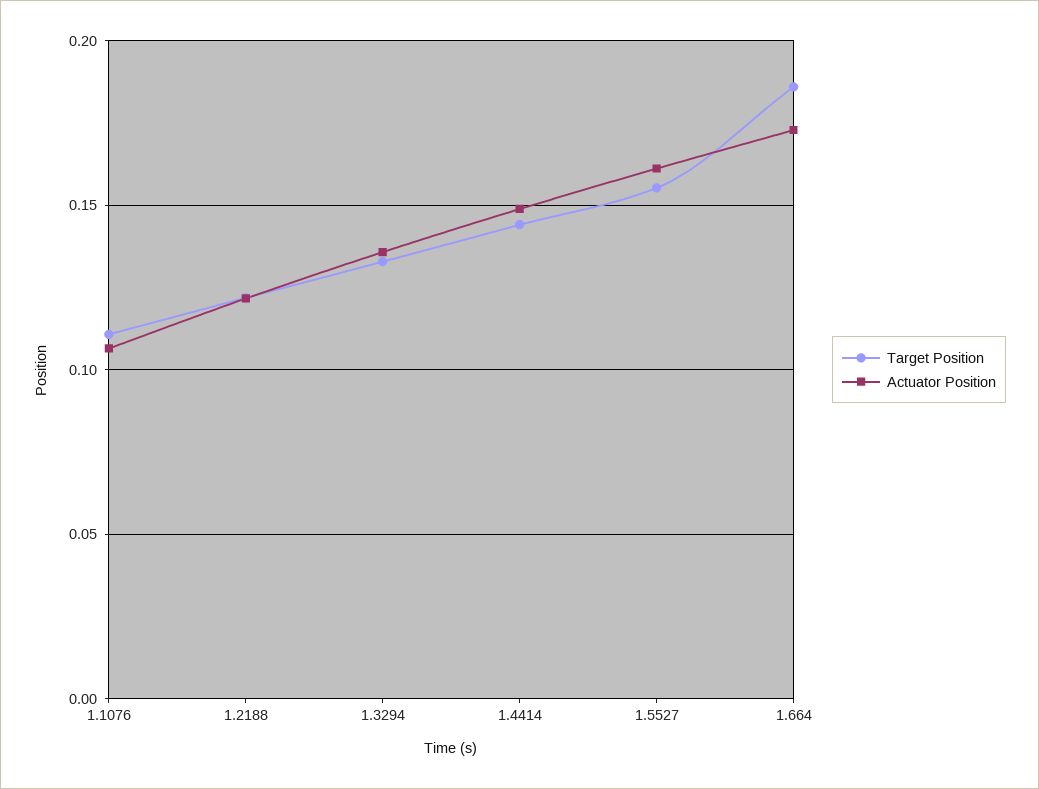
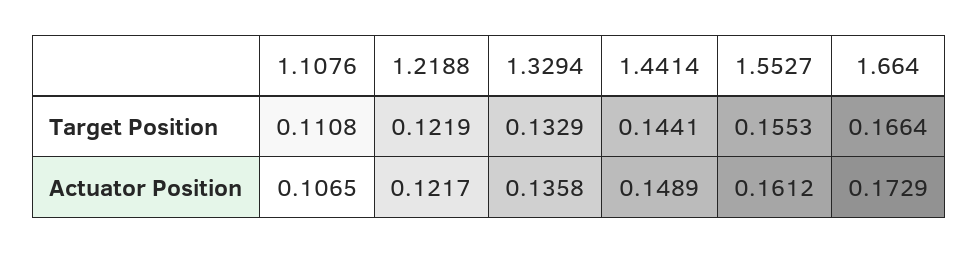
  {
    "Target Position": {
      "1.1076": 0.1108,
      "1.2188": 0.1219,
      "1.3294": 0.1329,
      "1.4414": 0.1441,
      "1.5527": 0.1553,
-     "1.664": 0.185
+     "1.664": 0.1664
    },
    "Actuator Position": {
      "1.1076": 0.1065,
      "1.2188": 0.1217,
      "1.3294": 0.1358,
      "1.4414": 0.1489,
      "1.5527": 0.1612,
      "1.664": 0.1729
    }
  }

